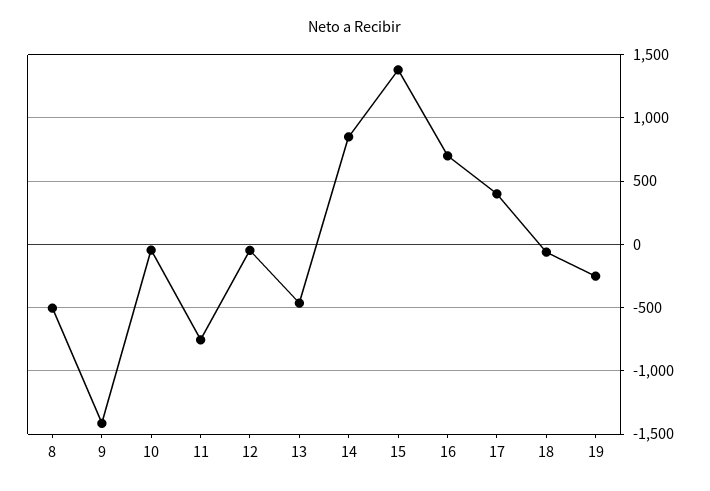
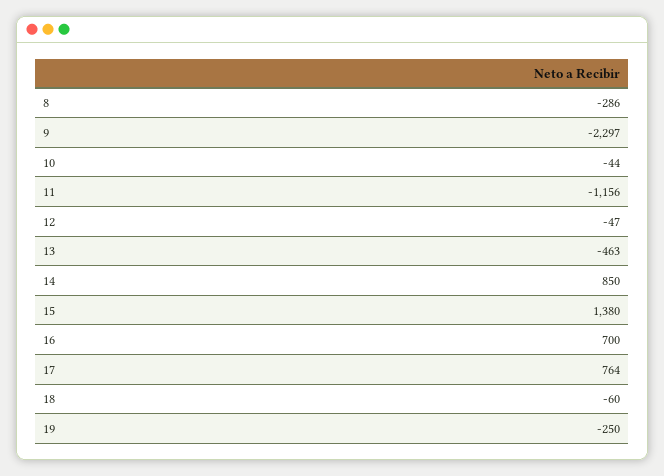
  {
-   "8": -500,
+   "8": -286,
-   "9": -1400,
+   "9": -2297,
    "10": -44,
-   "11": -750,
+   "11": -1156,
    "12": -47,
    "13": -463,
    "14": 850,
    "15": 1380,
    "16": 700,
-   "17": 400,
+   "17": 764,
    "18": -60,
    "19": -250
  }

